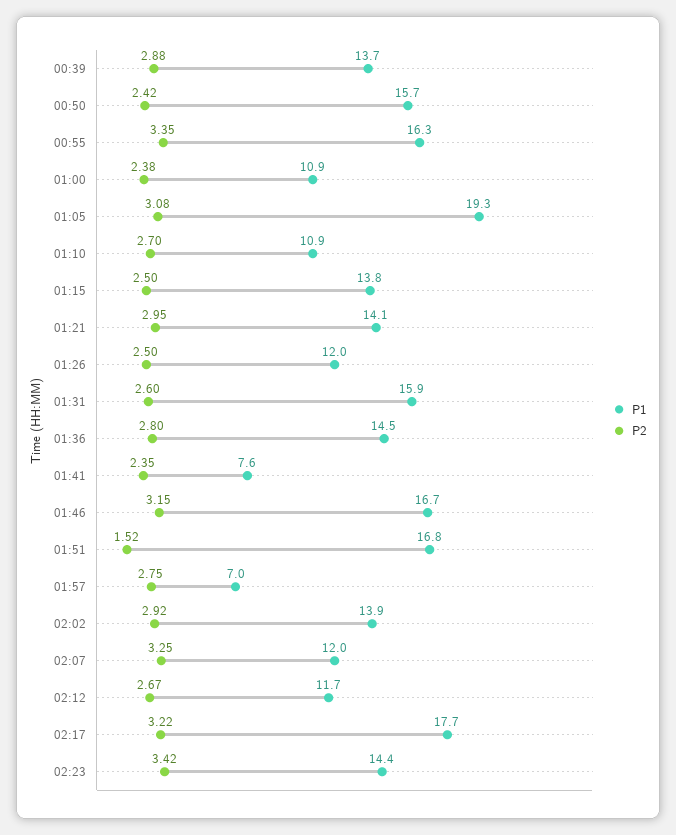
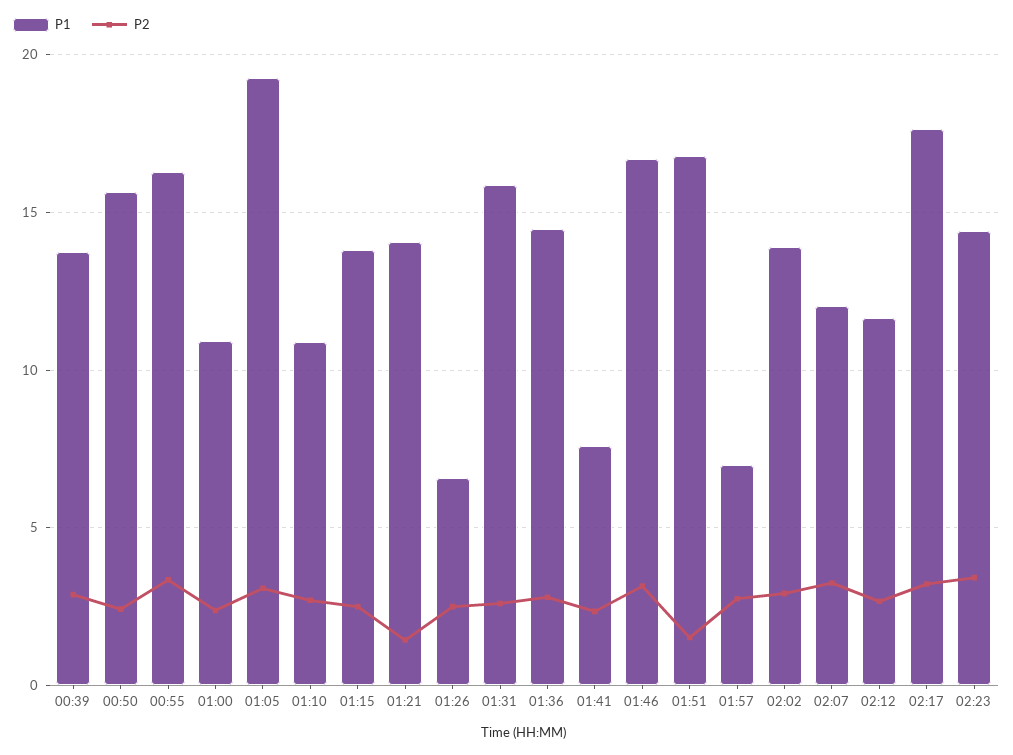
  {
    "P1": {
      "00:39": 13.7,
      "00:50": 15.7,
      "00:55": 16.3,
      "01:00": 10.9,
      "01:05": 19.3,
      "01:10": 10.9,
      "01:15": 13.8,
      "01:21": 14.1,
-     "01:26": 12,
+     "01:26": 6.5,
      "01:31": 15.9,
      "01:36": 14.5,
      "01:41": 7.6,
      "01:46": 16.7,
      "01:51": 16.8,
      "01:57": 7,
      "02:02": 13.9,
      "02:07": 12,
      "02:12": 11.7,
      "02:17": 17.7,
      "02:23": 14.4
    },
    "P2": {
      "00:39": 2.88,
      "00:50": 2.42,
      "00:55": 3.35,
      "01:00": 2.38,
      "01:05": 3.08,
      "01:10": 2.7,
      "01:15": 2.5,
-     "01:21": 2.95,
+     "01:21": 1.5,
      "01:26": 2.5,
      "01:31": 2.6,
      "01:36": 2.8,
      "01:41": 2.35,
      "01:46": 3.15,
      "01:51": 1.52,
      "01:57": 2.75,
      "02:02": 2.92,
      "02:07": 3.25,
      "02:12": 2.67,
      "02:17": 3.22,
      "02:23": 3.42
    }
  }

